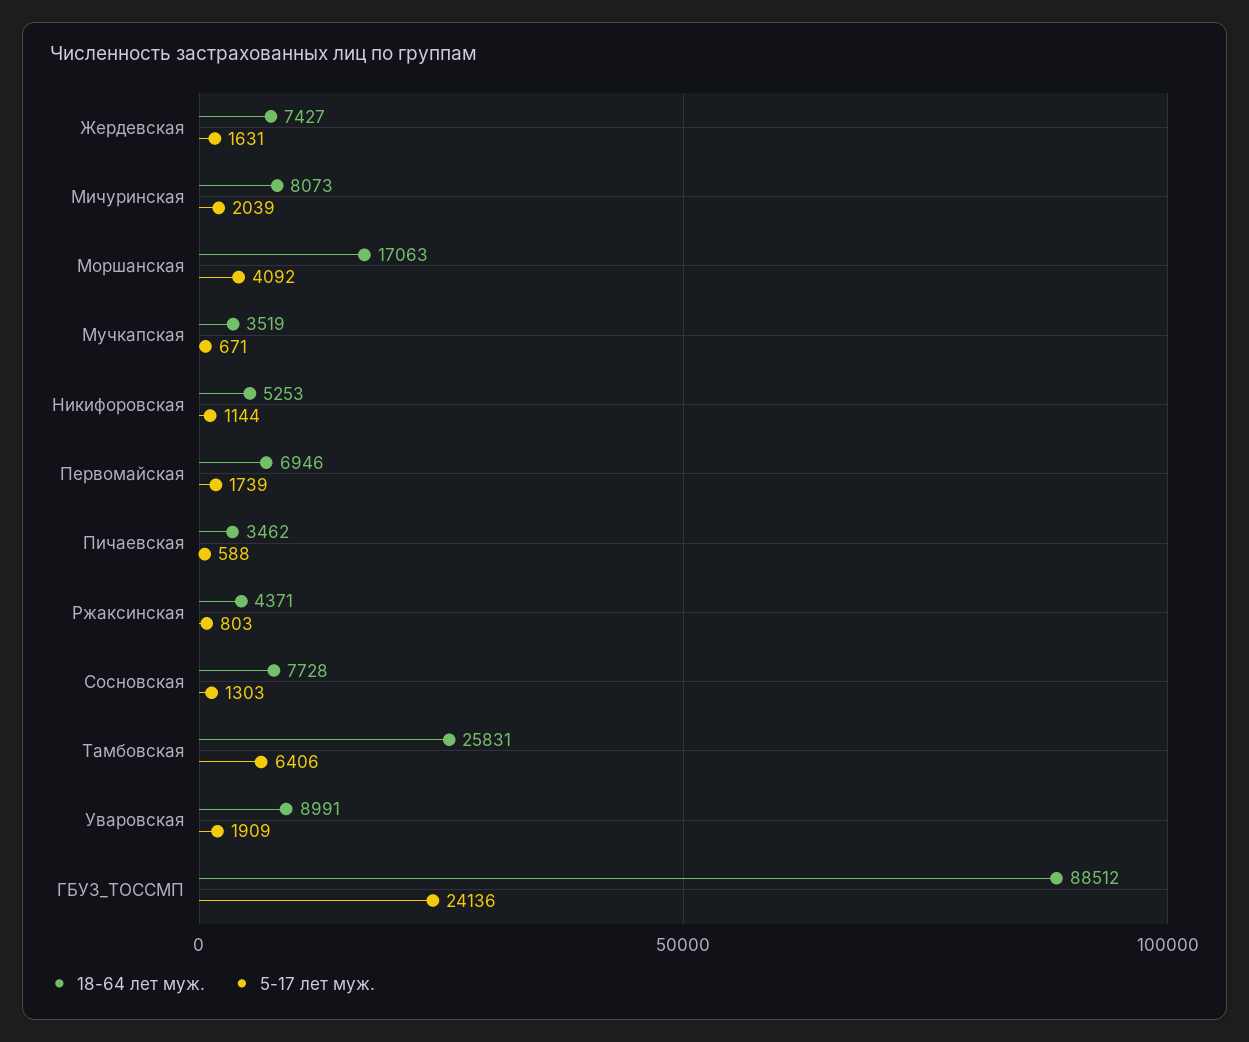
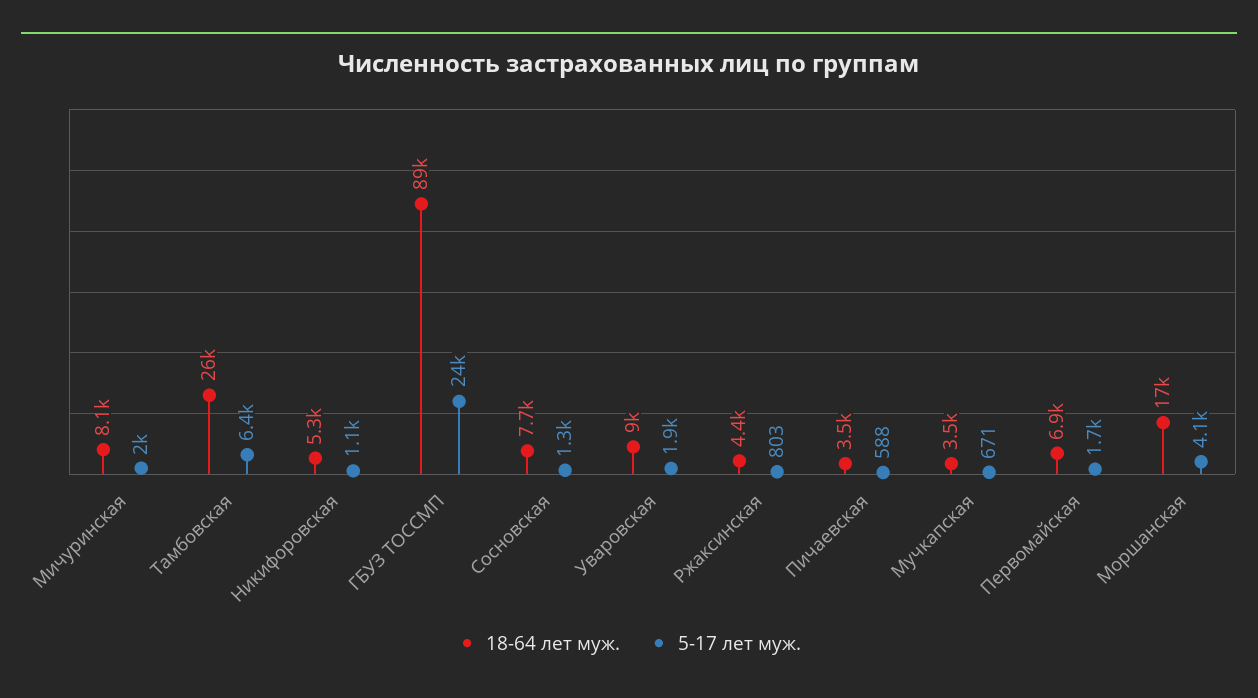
  {
    "18-64 лет муж.": {
-     "Жердевская": 7427,
      "Мичуринская": 8073,
      "Моршанская": 17063,
      "Мучкапская": 3519,
      "Никифоровская": 5253,
      "Первомайская": 6946,
      "Пичаевская": 3462,
      "Ржаксинская": 4371,
      "Сосновская": 7728,
      "Тамбовская": 25831,
      "Уваровская": 8991,
      "ГБУЗ_ТОССМП": 88512
    },
    "5-17 лет муж.": {
-     "Жердевская": 1631,
      "Мичуринская": 2039,
      "Моршанская": 4092,
      "Мучкапская": 671,
      "Никифоровская": 1144,
      "Первомайская": 1739,
      "Пичаевская": 588,
      "Ржаксинская": 803,
      "Сосновская": 1303,
      "Тамбовская": 6406,
      "Уваровская": 1909,
      "ГБУЗ_ТОССМП": 24136
    }
  }

